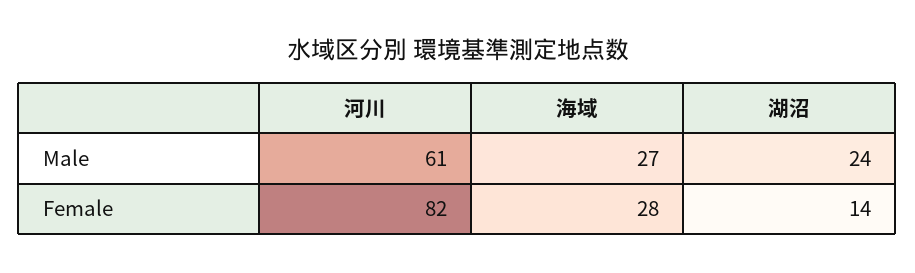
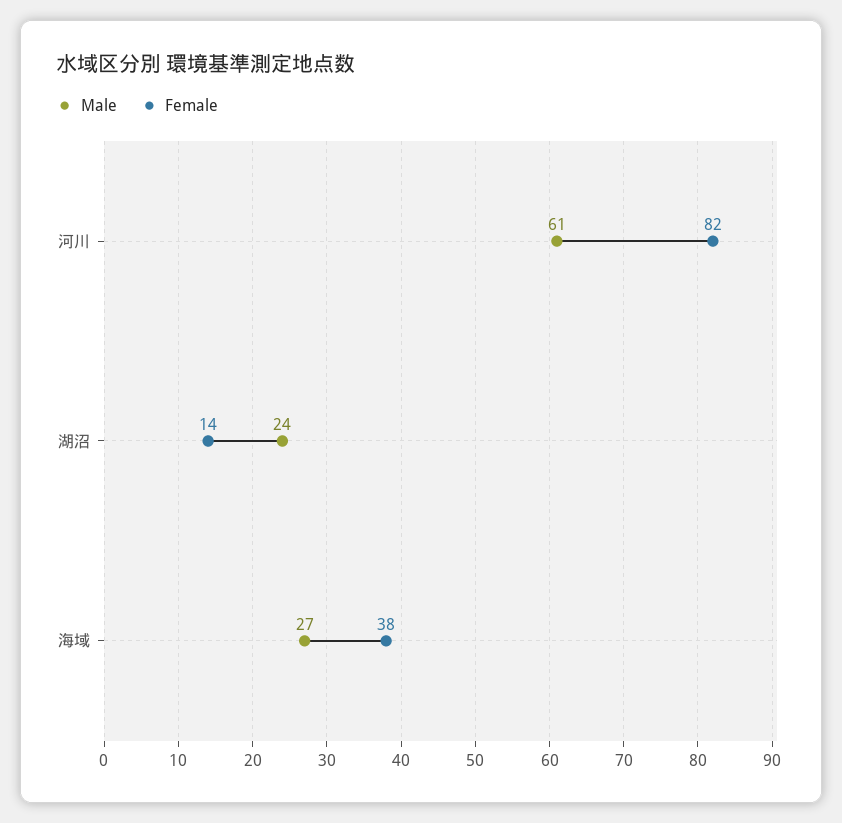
  {
    "Male": {
      "河川": 61,
      "海域": 27,
      "湖沼": 24
    },
    "Female": {
      "河川": 82,
-     "海域": 28,
+     "海域": 38,
      "湖沼": 14
    }
  }

